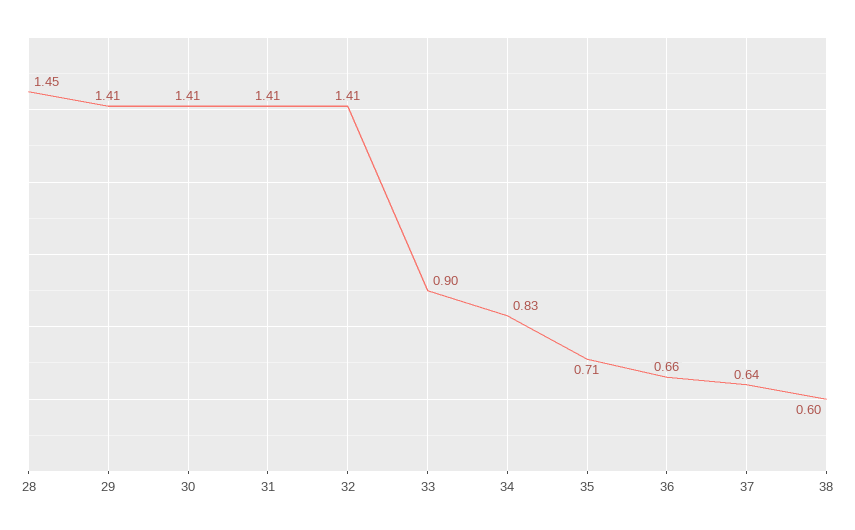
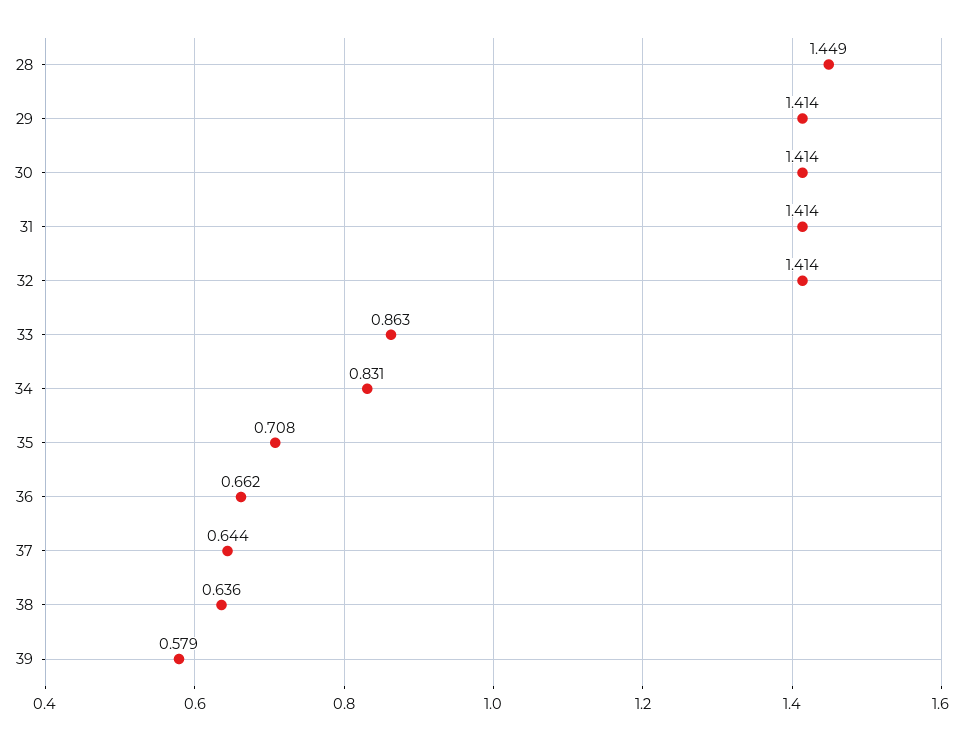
  {
    "28": 1.449,
    "29": 1.414,
    "30": 1.414,
    "31": 1.414,
    "32": 1.414,
-   "33": 0.9,
+   "33": 0.863,
    "34": 0.831,
    "35": 0.708,
    "36": 0.662,
    "37": 0.644,
-   "38": 0.6
+   "38": 0.636,
+   "39": 0.579
  }

